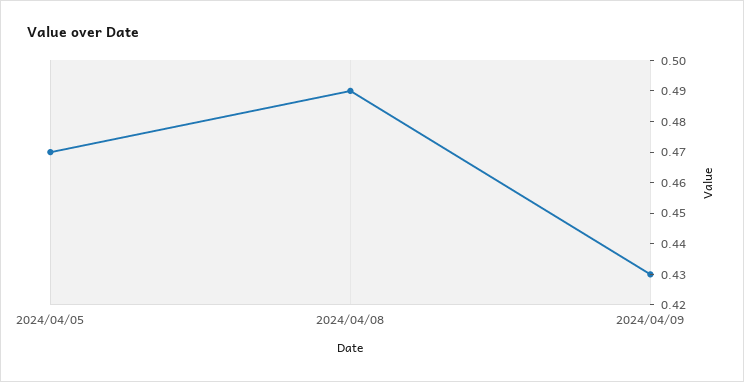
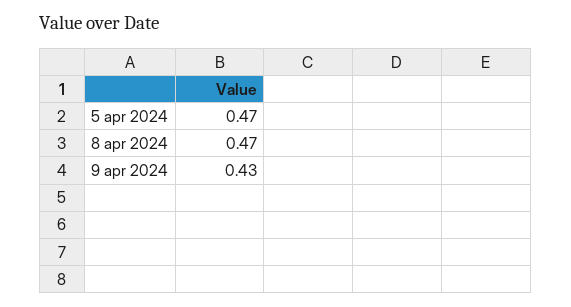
  {
    "2024/04/05": 0.47,
-   "2024/04/08": 0.49,
+   "2024/04/08": 0.47,
    "2024/04/09": 0.43
  }

